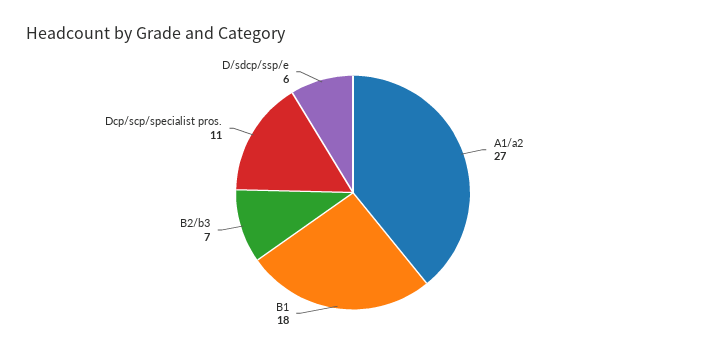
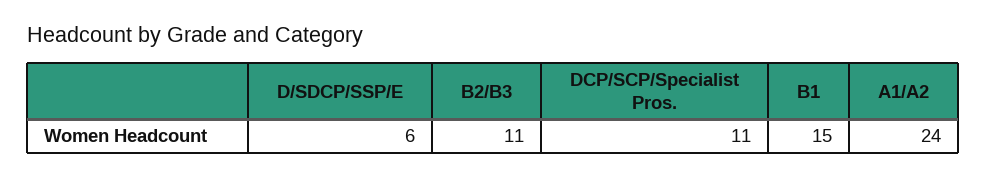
  {
-   "A1/a2": 27,
+   "A1/a2": 24,
-   "B1": 18,
+   "B1": 15,
-   "B2/b3": 7,
+   "B2/b3": 11,
    "Dcp/scp/specialist pros.": 11,
    "D/sdcp/ssp/e": 6
  }

